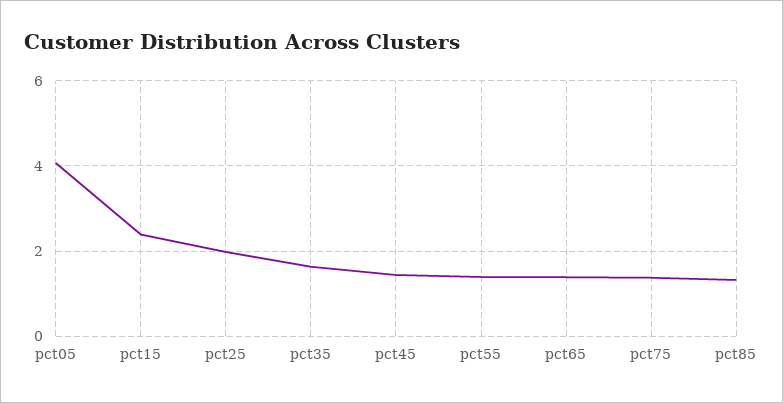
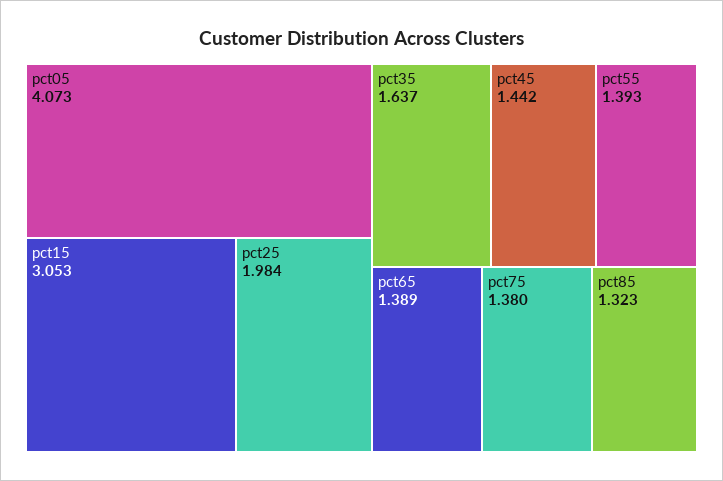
  {
    "pct05": 4.073,
-   "pct15": 2.4,
+   "pct15": 3.053,
    "pct25": 1.984,
    "pct35": 1.637,
    "pct45": 1.442,
    "pct55": 1.393,
    "pct65": 1.389,
    "pct75": 1.38,
    "pct85": 1.323
  }

